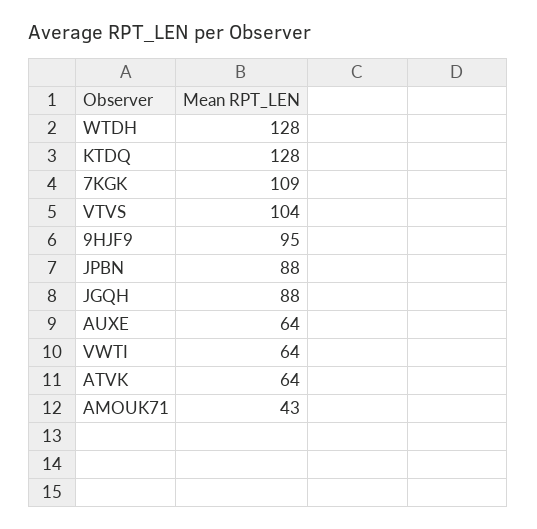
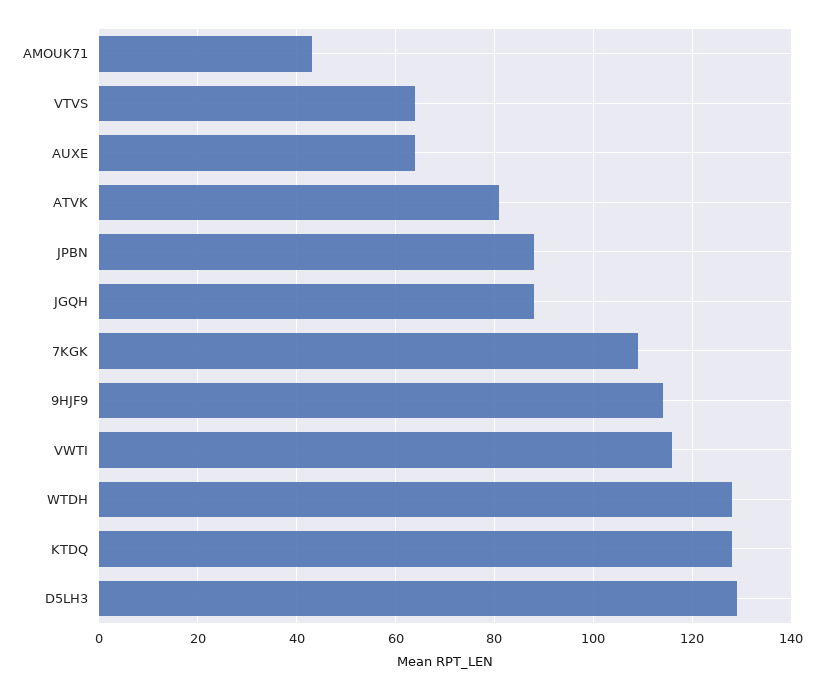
  {
    "WTDH": 128,
    "KTDQ": 128,
    "7KGK": 109,
-   "VTVS": 104,
+   "VTVS": 65,
-   "9HJF9": 95,
+   "9HJF9": 115,
    "JPBN": 88,
    "JGQH": 88,
    "AUXE": 64,
-   "VWTI": 64,
+   "VWTI": 115,
-   "ATVK": 64,
+   "ATVK": 80,
-   "AMOUK71": 43
+   "AMOUK71": 43,
+   "D5LH3": 130
  }

